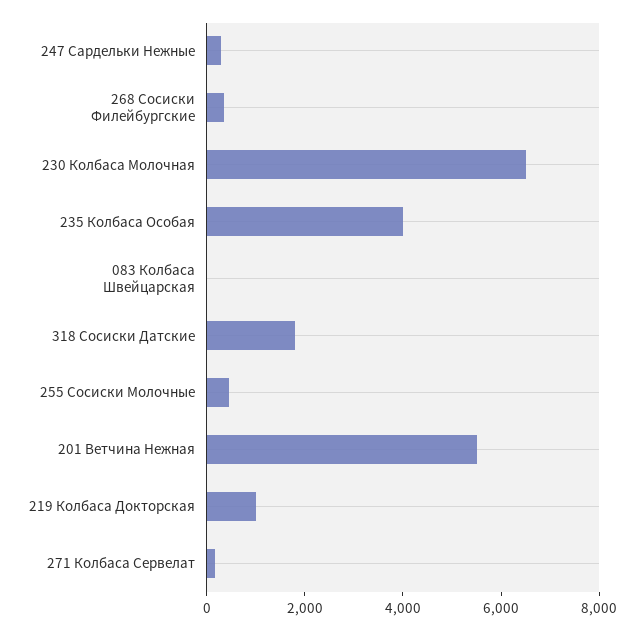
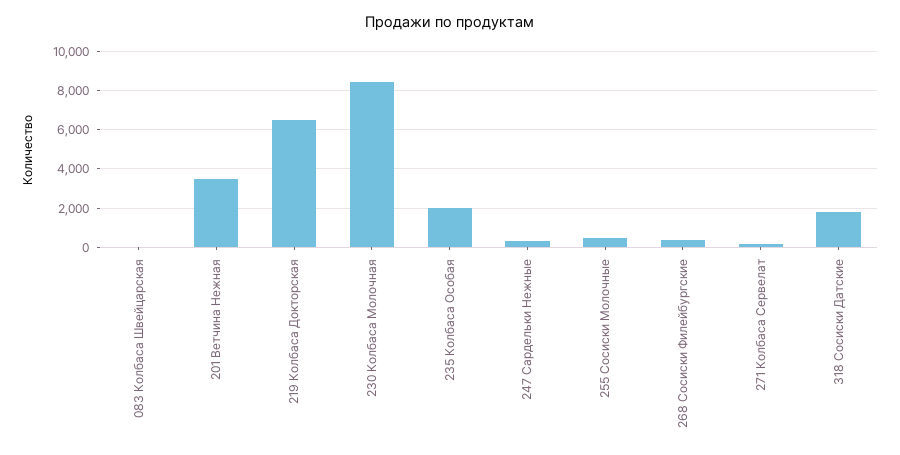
  {
    "247 Сардельки Нежные": 500,
    "268 Сосиски Филейбургские": 500,
-   "230 Колбаса Молочная": 6500,
+   "230 Колбаса Молочная": 8500,
-   "235 Колбаса Особая": 4000,
+   "235 Колбаса Особая": 2000,
    "083 Колбаса Швейцарская": 0,
    "318 Сосиски Датские": 2000,
    "255 Сосиски Молочные": 500,
-   "201 Ветчина Нежная": 5500,
+   "201 Ветчина Нежная": 3500,
-   "219 Колбаса Докторская": 1000,
+   "219 Колбаса Докторская": 6500,
    "271 Колбаса Сервелат": 0
  }

